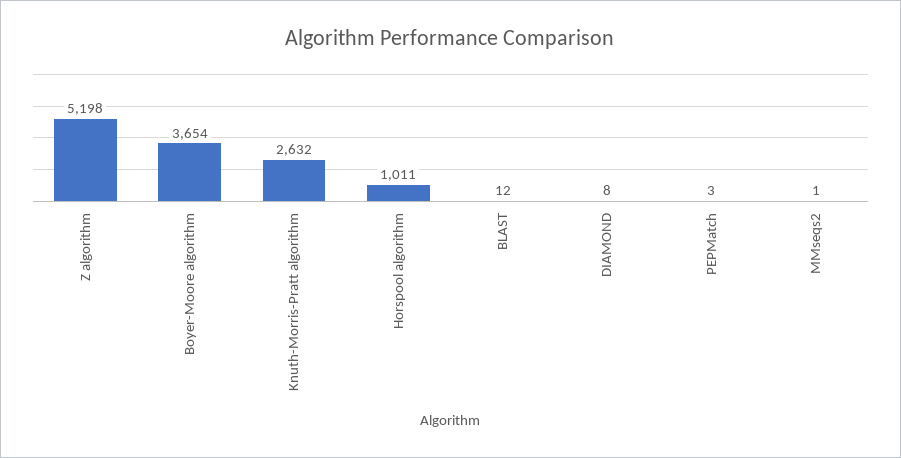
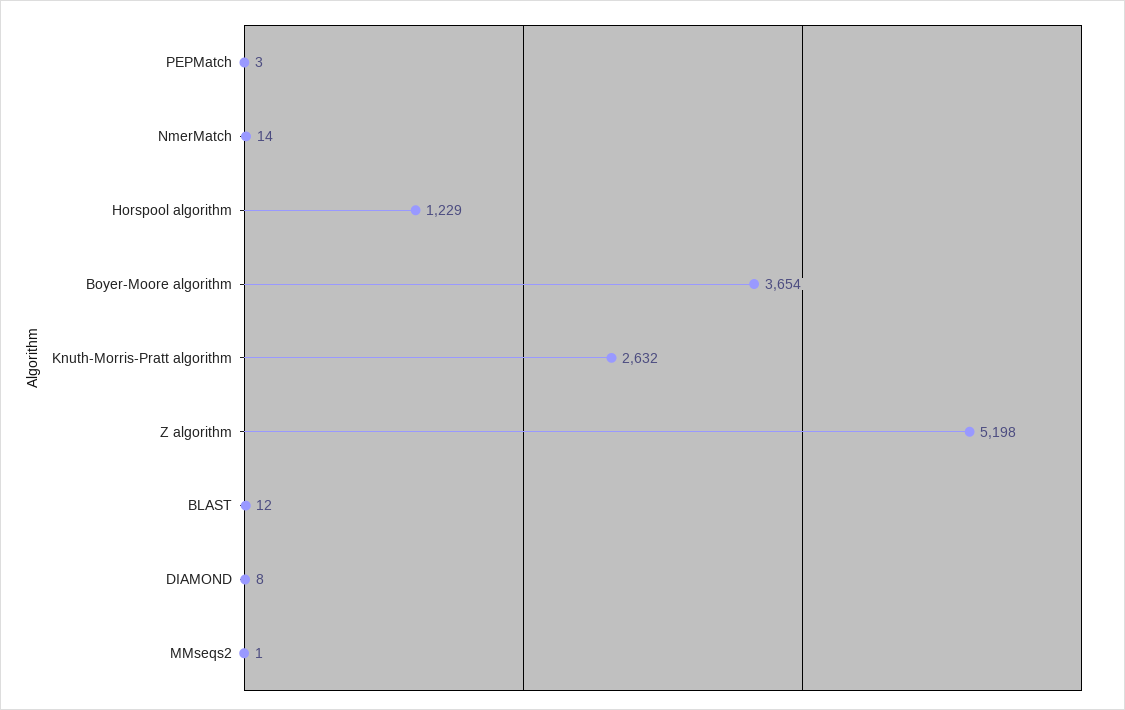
  {
    "Z algorithm": 5198,
    "Boyer-Moore algorithm": 3654,
    "Knuth-Morris-Pratt algorithm": 2632,
-   "Horspool algorithm": 1011,
+   "Horspool algorithm": 1229,
    "BLAST": 12,
    "DIAMOND": 8,
    "PEPMatch": 3,
-   "MMseqs2": 1
+   "MMseqs2": 1,
+   "NmerMatch": 14
  }

